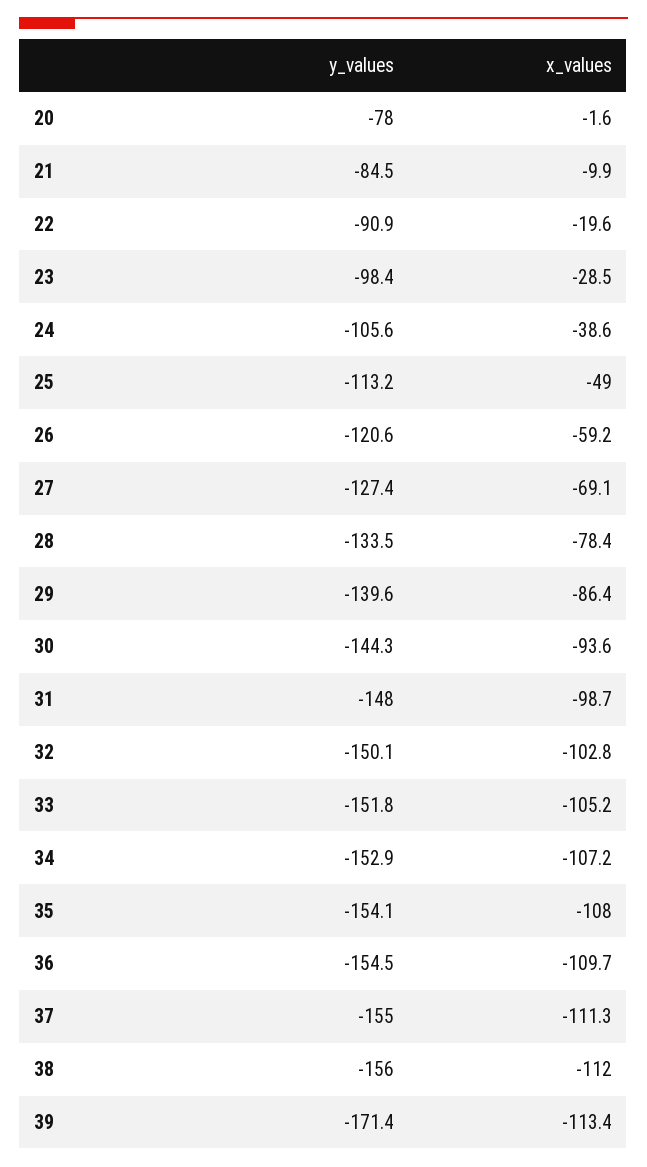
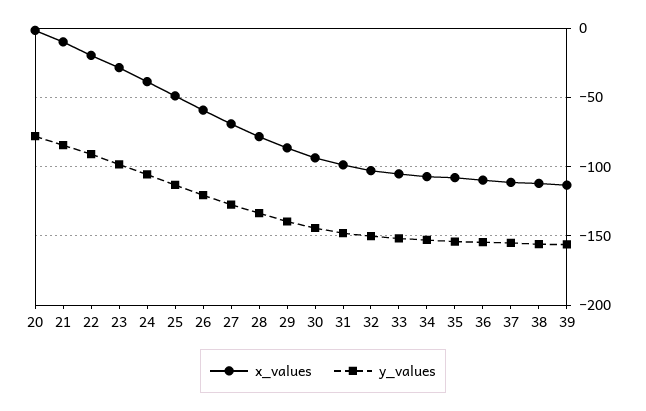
  {
    "y_values": {
      "20": -78,
      "21": -84.5,
      "22": -90.9,
      "23": -98.4,
      "24": -105.6,
      "25": -113.2,
      "26": -120.6,
      "27": -127.4,
      "28": -133.5,
      "29": -139.6,
      "30": -144.3,
      "31": -148,
      "32": -150.1,
      "33": -151.8,
      "34": -152.9,
      "35": -154.1,
      "36": -154.5,
      "37": -155,
      "38": -156,
-     "39": -171.4
+     "39": -155
    },
    "x_values": {
      "20": -1.6,
      "21": -9.9,
      "22": -19.6,
      "23": -28.5,
      "24": -38.6,
      "25": -49,
      "26": -59.2,
      "27": -69.1,
      "28": -78.4,
      "29": -86.4,
      "30": -93.6,
      "31": -98.7,
      "32": -102.8,
      "33": -105.2,
      "34": -107.2,
      "35": -108,
      "36": -109.7,
      "37": -111.3,
      "38": -112,
      "39": -113.4
    }
  }

